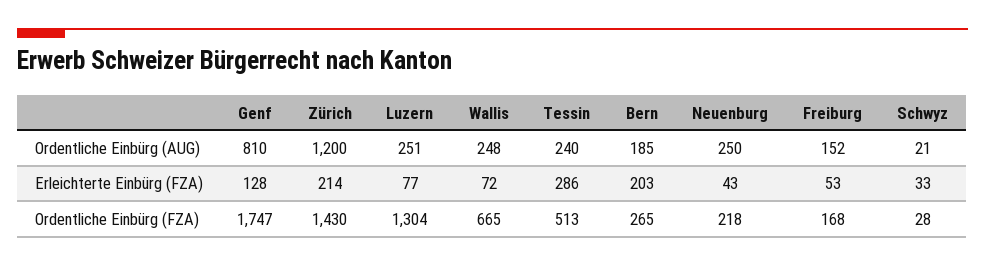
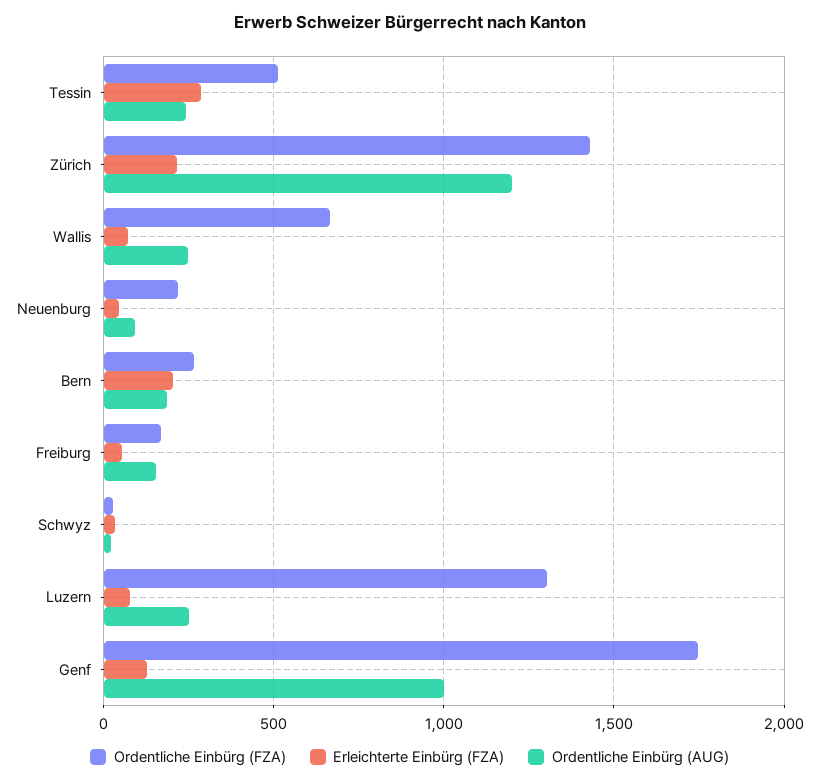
  {
    "Ordentliche Einbürg (AUG)": {
-     "Genf": 810,
+     "Genf": 1000,
      "Zürich": 1200,
      "Luzern": 251,
      "Wallis": 248,
      "Tessin": 240,
      "Bern": 185,
-     "Neuenburg": 250,
+     "Neuenburg": 100,
      "Freiburg": 152,
      "Schwyz": 21
    },
    "Erleichterte Einbürg (FZA)": {
      "Genf": 128,
      "Zürich": 214,
      "Luzern": 77,
      "Wallis": 72,
      "Tessin": 286,
      "Bern": 203,
      "Neuenburg": 43,
      "Freiburg": 53,
      "Schwyz": 33
    },
    "Ordentliche Einbürg (FZA)": {
      "Genf": 1747,
      "Zürich": 1430,
      "Luzern": 1304,
      "Wallis": 665,
      "Tessin": 513,
      "Bern": 265,
      "Neuenburg": 218,
      "Freiburg": 168,
      "Schwyz": 28
    }
  }

